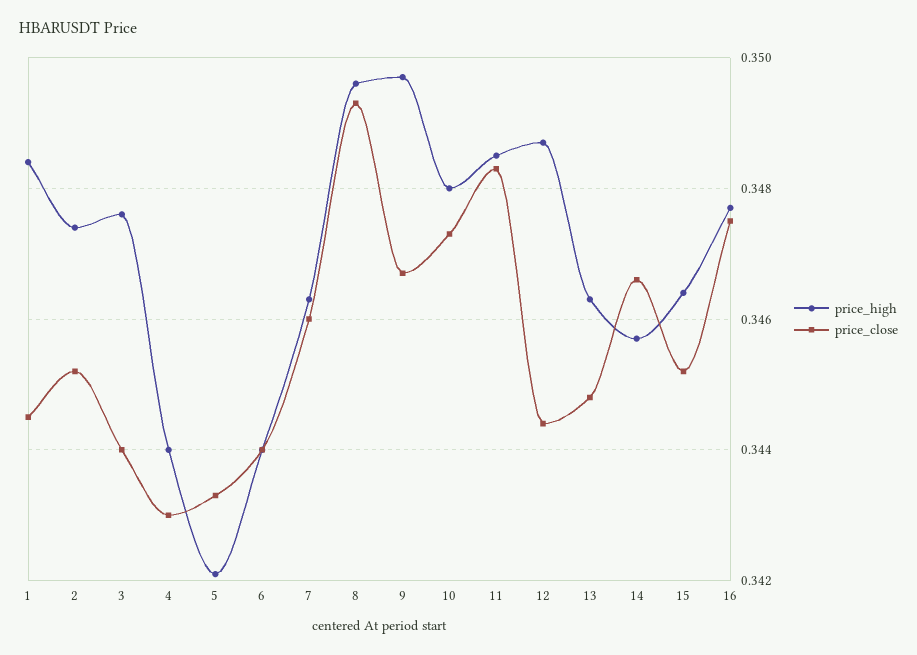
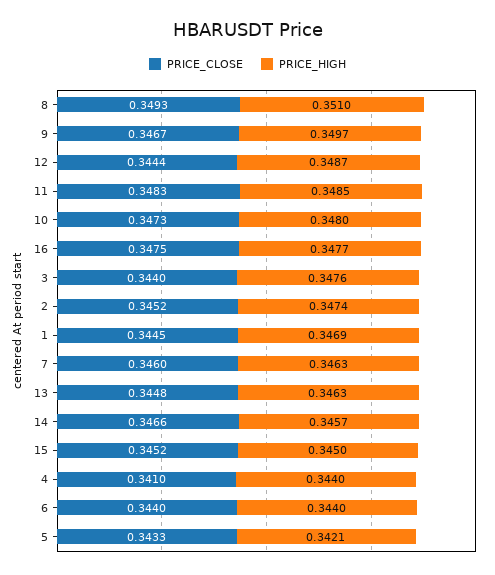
  {
    "price_high": {
-     "1": 0.3485,
+     "1": 0.3469,
      "2": 0.3474,
      "3": 0.3476,
      "4": 0.344,
      "5": 0.3421,
      "6": 0.344,
      "7": 0.3463,
-     "8": 0.3495,
+     "8": 0.351,
      "9": 0.3497,
      "10": 0.348,
      "11": 0.3485,
      "12": 0.3487,
      "13": 0.3463,
      "14": 0.3457,
-     "15": 0.3465,
+     "15": 0.345,
      "16": 0.3477
    },
    "price_close": {
      "1": 0.3445,
      "2": 0.3452,
      "3": 0.344,
-     "4": 0.343,
+     "4": 0.341,
      "5": 0.3433,
      "6": 0.344,
      "7": 0.346,
      "8": 0.3493,
      "9": 0.3467,
      "10": 0.3473,
      "11": 0.3483,
      "12": 0.3444,
      "13": 0.3448,
      "14": 0.3466,
      "15": 0.3452,
      "16": 0.3475
    }
  }

